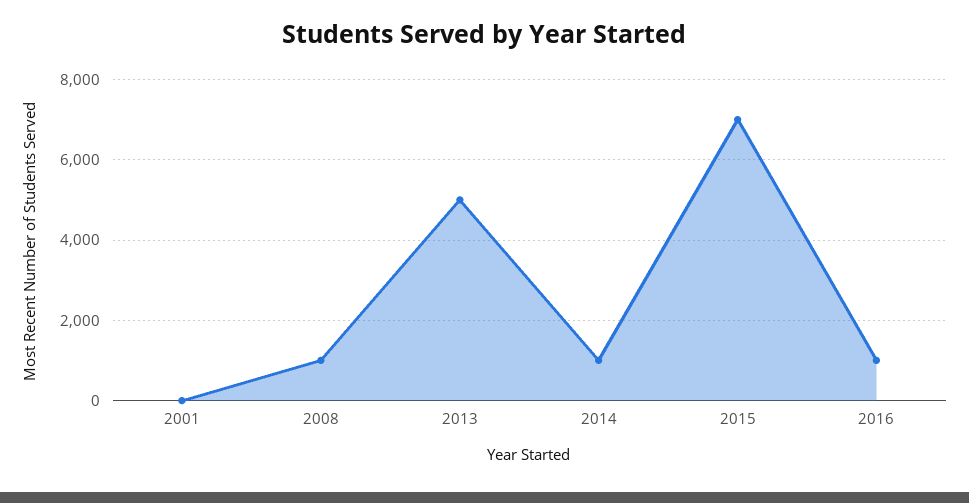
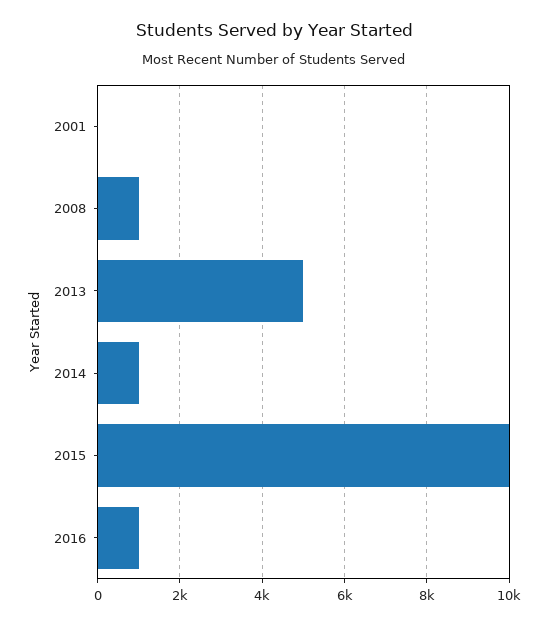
  {
    "2001": 0,
    "2008": 1000,
    "2013": 5000,
    "2014": 1000,
-   "2015": 7000,
+   "2015": 10000,
    "2016": 1000
  }

